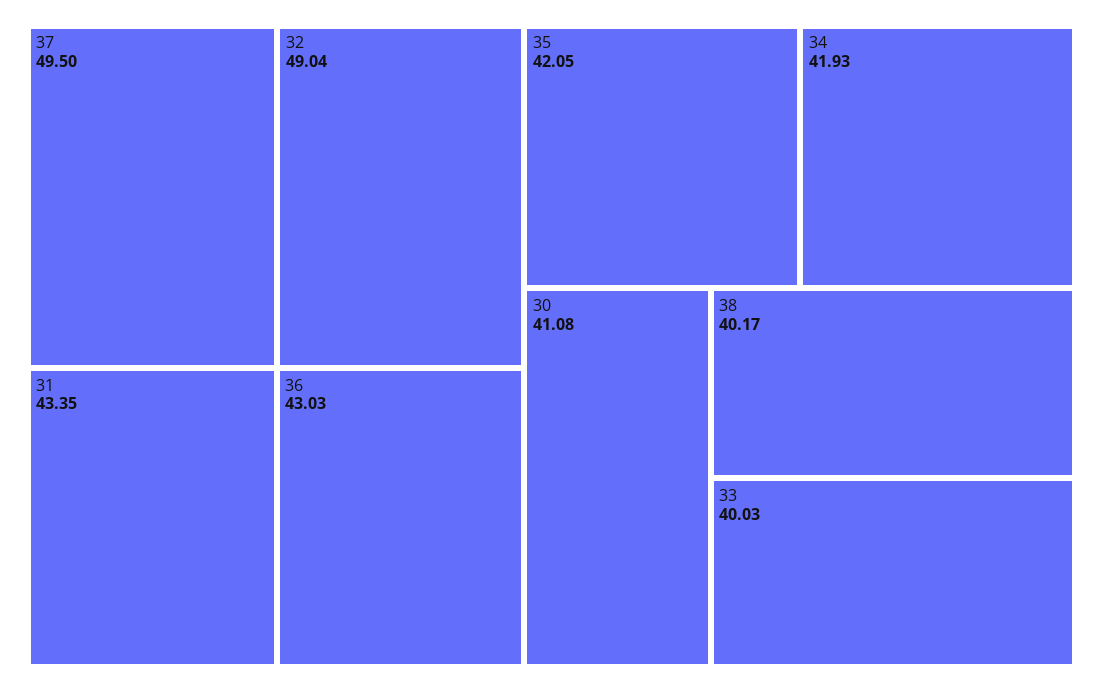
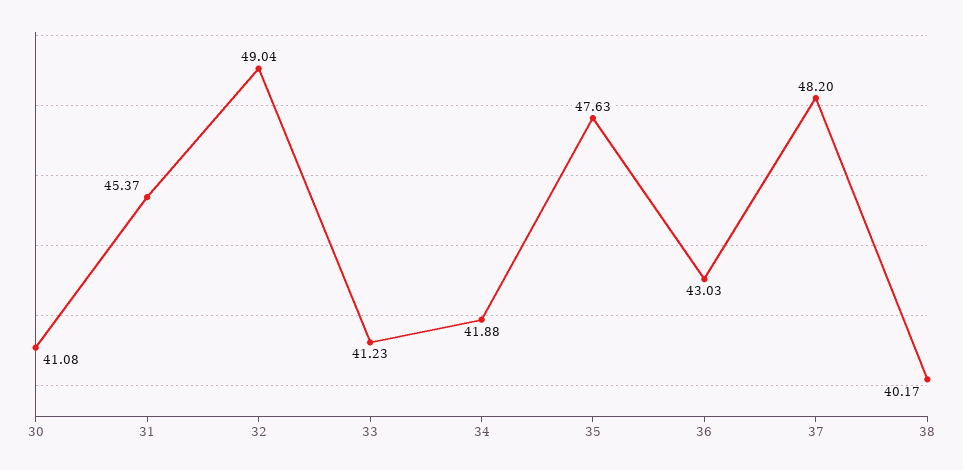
  {
-   "37": 49.5,
+   "37": 48.2,
    "32": 49.04,
-   "31": 43.35,
+   "31": 45.37,
    "36": 43.03,
-   "35": 42.05,
+   "35": 47.63,
-   "34": 41.93,
+   "34": 41.88,
    "30": 41.08,
    "38": 40.17,
-   "33": 40.03
+   "33": 41.23
  }

